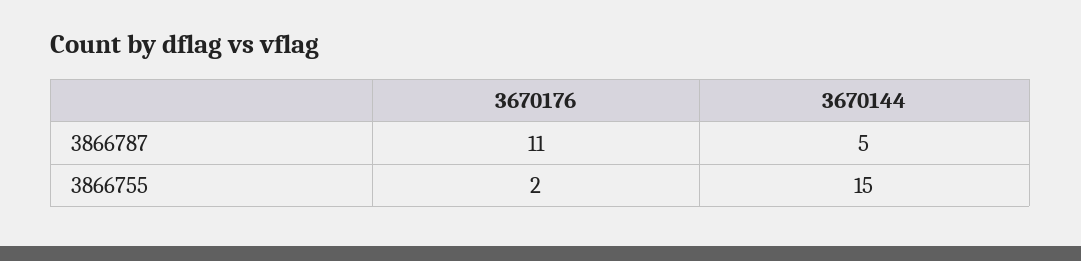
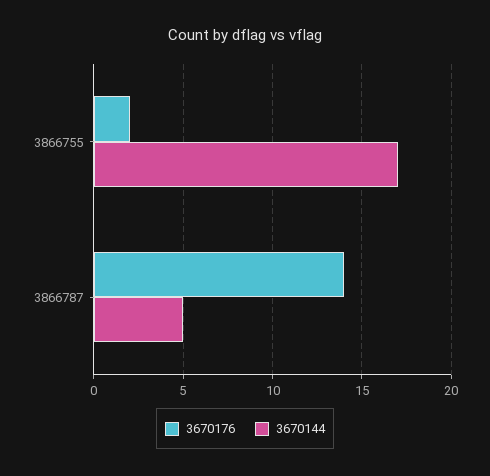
  {
    "3670176": {
-     "3866787": 11,
+     "3866787": 14,
      "3866755": 2
    },
    "3670144": {
      "3866787": 5,
-     "3866755": 15
+     "3866755": 17
    }
  }

